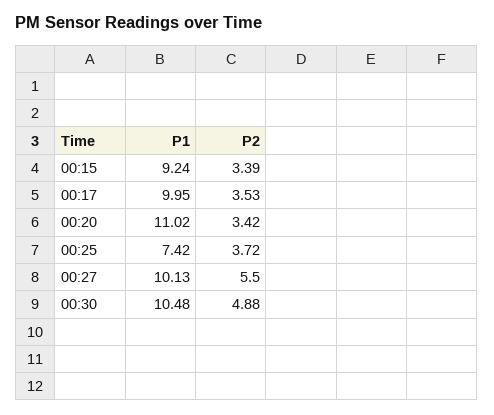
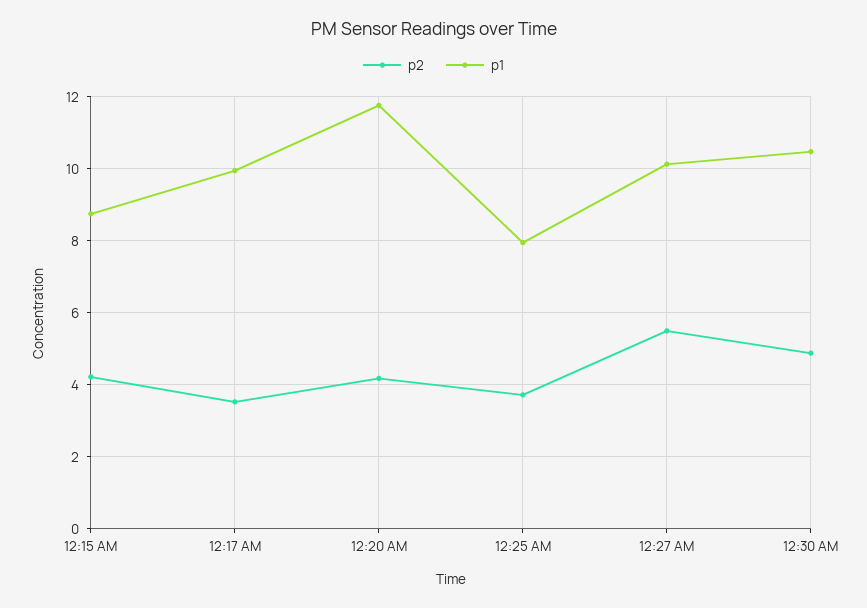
  {
    "P1": {
-     "00:15": 9.24,
+     "00:15": 8.8,
      "00:17": 9.95,
-     "00:20": 11.02,
+     "00:20": 11.8,
-     "00:25": 7.42,
+     "00:25": 8,
      "00:27": 10.13,
      "00:30": 10.48
    },
    "P2": {
-     "00:15": 3.39,
+     "00:15": 4.2,
      "00:17": 3.53,
-     "00:20": 3.42,
+     "00:20": 4.2,
      "00:25": 3.72,
      "00:27": 5.5,
      "00:30": 4.88
    }
  }

